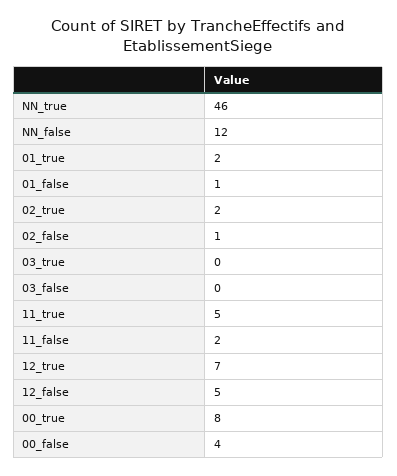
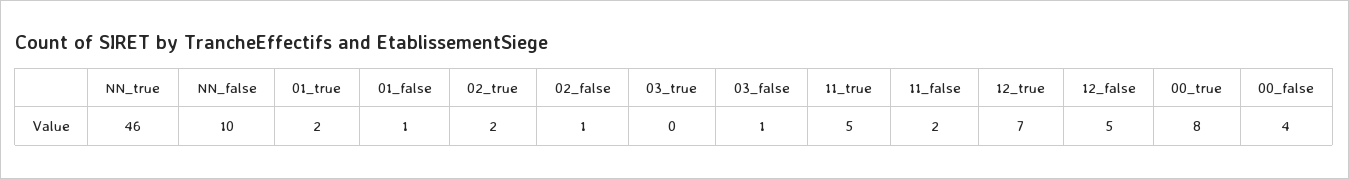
  {
    "NN_true": 46,
-   "NN_false": 12,
+   "NN_false": 10,
    "01_true": 2,
    "01_false": 1,
    "02_true": 2,
    "02_false": 1,
    "03_true": 0,
-   "03_false": 0,
+   "03_false": 1,
    "11_true": 5,
    "11_false": 2,
    "12_true": 7,
    "12_false": 5,
    "00_true": 8,
    "00_false": 4
  }

